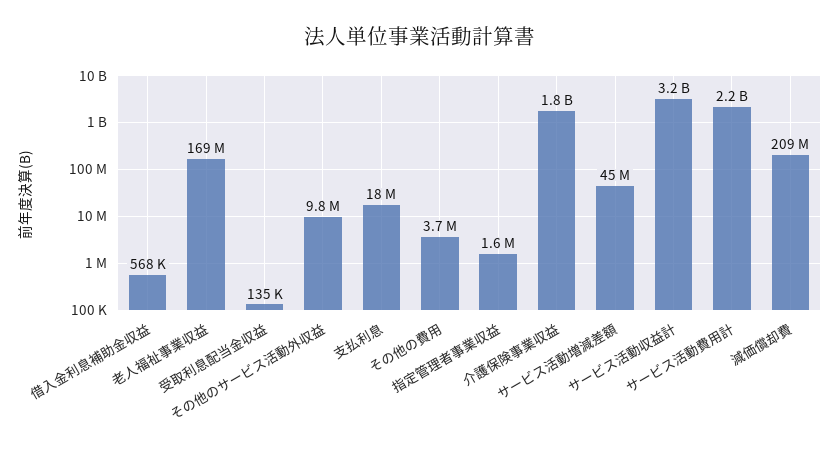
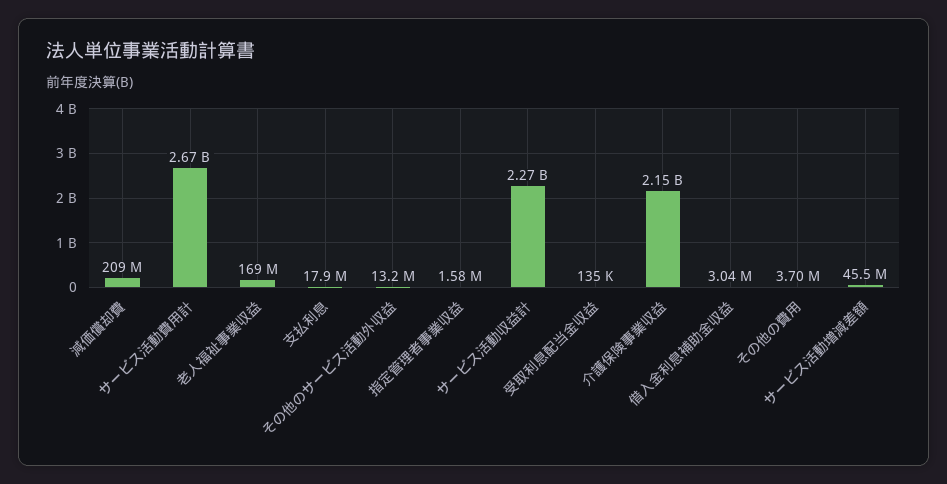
  {
-   "借入金利息補助金収益": 568000,
+   "借入金利息補助金収益": 3040000,
    "老人福祉事業収益": 169000000,
    "受取利息配当金収益": 135000,
-   "その他のサービス活動外収益": 9800000,
+   "その他のサービス活動外収益": 13200000,
    "支払利息": 17900000,
    "その他の費用": 3700000,
    "指定管理者事業収益": 1580000,
-   "介護保険事業収益": 1800000000,
+   "介護保険事業収益": 2150000000,
    "サービス活動増減差額": 45500000,
-   "サービス活動収益計": 3200000000,
+   "サービス活動収益計": 2270000000,
-   "サービス活動費用計": 2200000000,
+   "サービス活動費用計": 2670000000,
    "減価償却費": 209000000
  }

